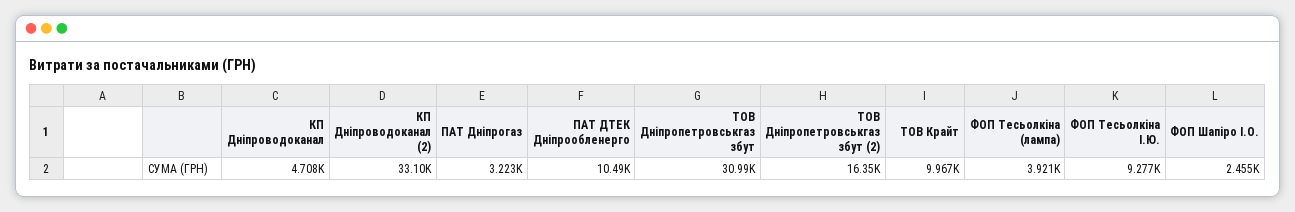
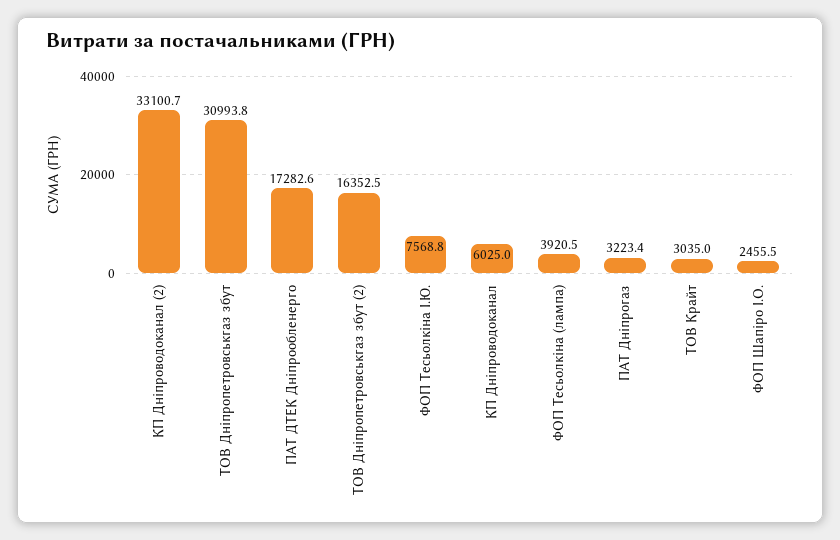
  {
-   "КП Дніпроводоканал": 4708,
+   "КП Дніпроводоканал": 6025,
    "КП Дніпроводоканал (2)": 33100.7,
    "ПАТ Дніпрогаз": 3223.4,
-   "ПАТ ДТЕК Дніпрообленерго": 10490,
+   "ПАТ ДТЕК Дніпрообленерго": 17282.6,
    "ТОВ Дніпропетровськгаз збут": 30993.8,
    "ТОВ Дніпропетровськгаз збут (2)": 16352.5,
-   "ТОВ Крайт": 9967,
+   "ТОВ Крайт": 3035,
    "ФОП Тесьолкіна (лампа)": 3920.5,
-   "ФОП Тесьолкіна І.Ю.": 9277,
+   "ФОП Тесьолкіна І.Ю.": 7568.8,
    "ФОП Шапіро І.О.": 2455.5
  }

